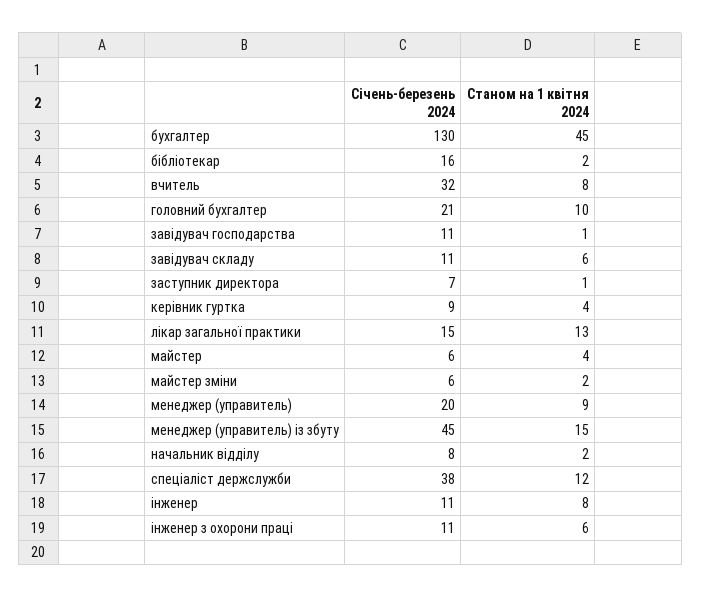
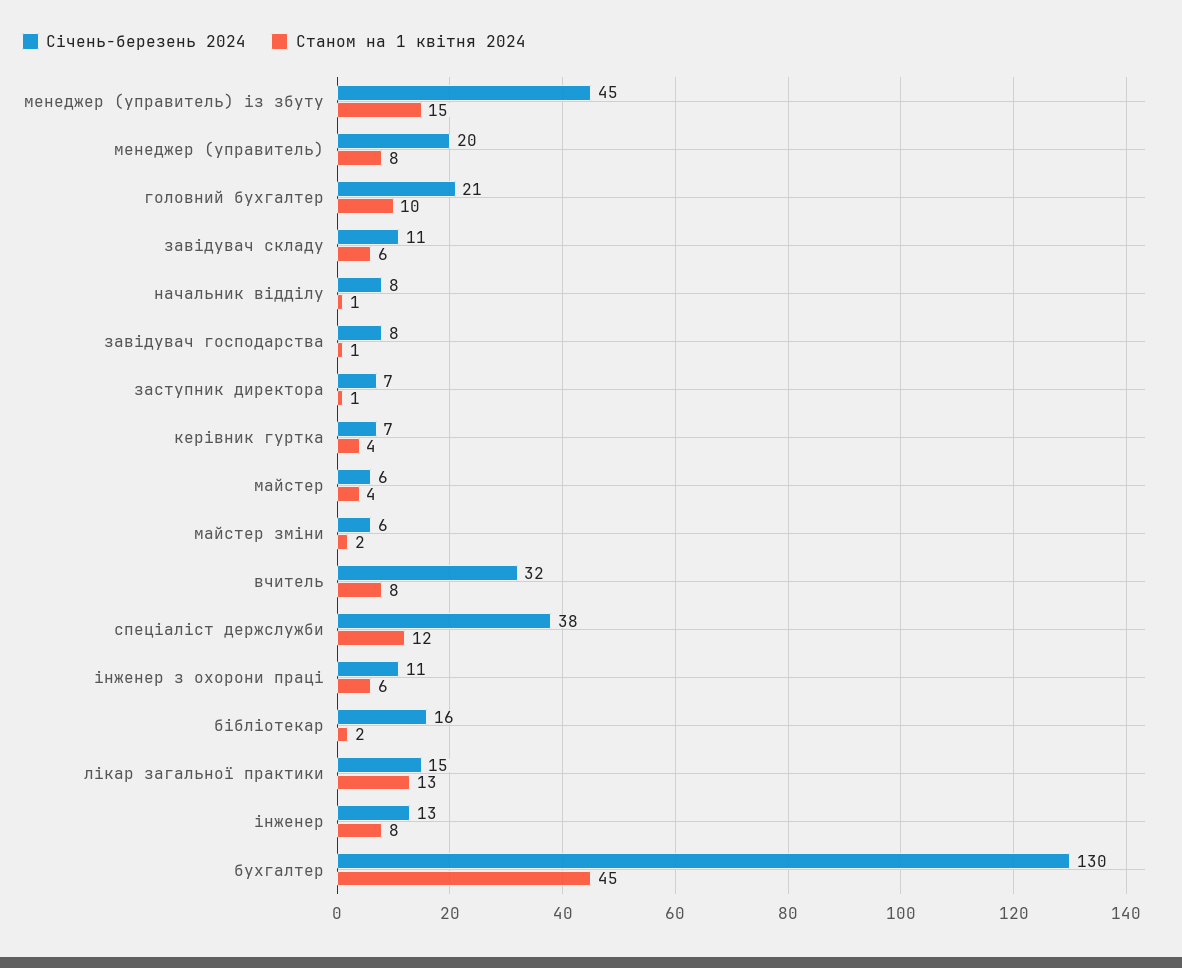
  {
    "Січень-березень 2024": {
      "бухгалтер": 130,
      "бібліотекар": 16,
      "вчитель": 32,
      "головний бухгалтер": 21,
-     "завідувач господарства": 11,
+     "завідувач господарства": 8,
      "завідувач складу": 11,
      "заступник директора": 7,
-     "керівник гуртка": 9,
+     "керівник гуртка": 7,
      "лікар загальної практики": 15,
      "майстер": 6,
      "майстер зміни": 6,
      "менеджер (управитель)": 20,
      "менеджер (управитель) із збуту": 45,
      "начальник відділу": 8,
      "спеціаліст держслужби": 38,
-     "інженер": 11,
+     "інженер": 13,
      "інженер з охорони праці": 11
    },
    "Станом на 1 квітня 2024": {
      "бухгалтер": 45,
      "бібліотекар": 2,
      "вчитель": 8,
      "головний бухгалтер": 10,
      "завідувач господарства": 1,
      "завідувач складу": 6,
      "заступник директора": 1,
      "керівник гуртка": 4,
      "лікар загальної практики": 13,
      "майстер": 4,
      "майстер зміни": 2,
-     "менеджер (управитель)": 9,
+     "менеджер (управитель)": 8,
      "менеджер (управитель) із збуту": 15,
-     "начальник відділу": 2,
+     "начальник відділу": 1,
      "спеціаліст держслужби": 12,
      "інженер": 8,
      "інженер з охорони праці": 6
    }
  }

